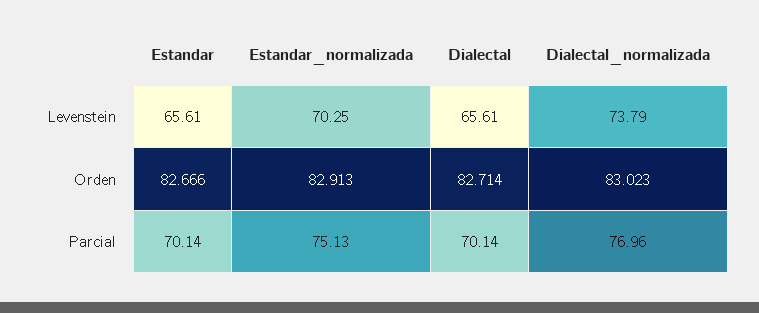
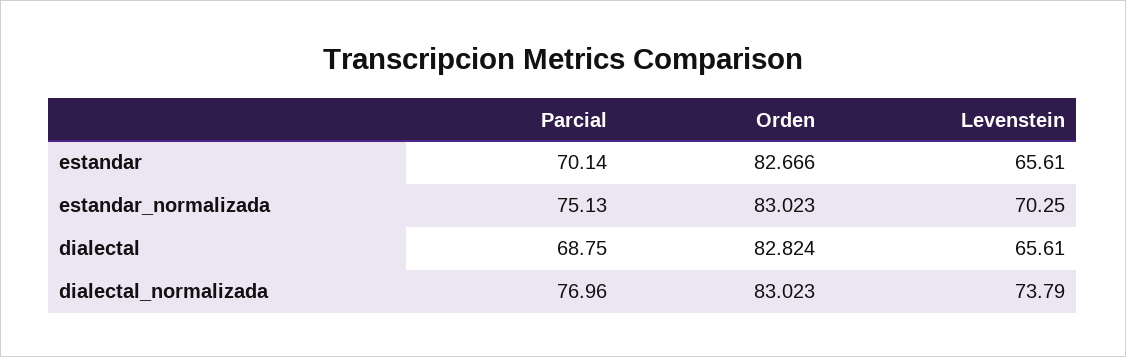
  {
    "Estandar": {
      "Levenstein": 65.61,
      "Orden": 82.666,
      "Parcial": 70.14
    },
    "Estandar_normalizada": {
      "Levenstein": 70.25,
-     "Orden": 82.913,
+     "Orden": 83.023,
      "Parcial": 75.13
    },
    "Dialectal": {
      "Levenstein": 65.61,
-     "Orden": 82.714,
+     "Orden": 82.824,
-     "Parcial": 70.14
+     "Parcial": 68.75
    },
    "Dialectal_normalizada": {
      "Levenstein": 73.79,
      "Orden": 83.023,
      "Parcial": 76.96
    }
  }

